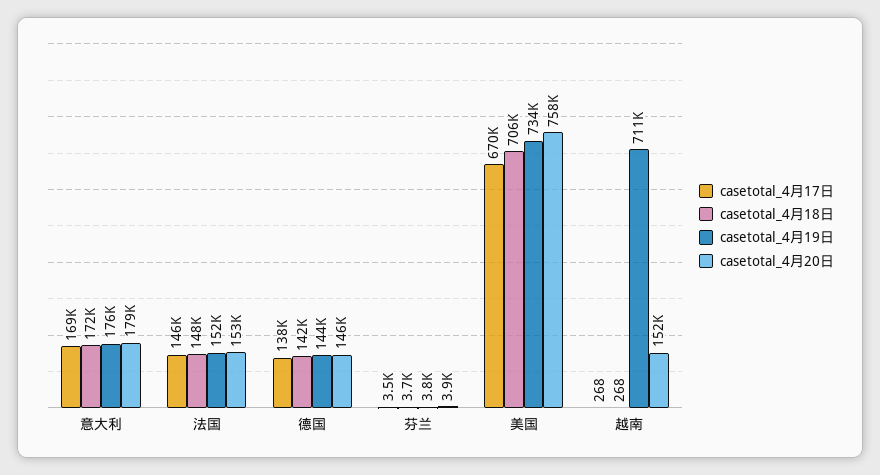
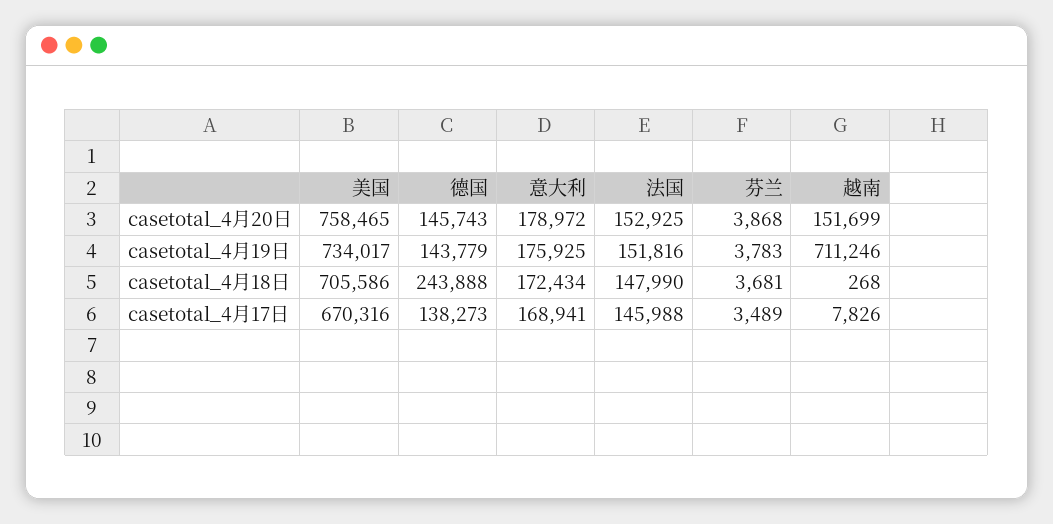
  {
    "casetotal_4月17日": {
      "意大利": 168941,
      "法国": 145988,
      "德国": 138273,
      "芬兰": 3489,
      "美国": 670316,
-     "越南": 268
+     "越南": 7826
    },
    "casetotal_4月18日": {
      "意大利": 172434,
      "法国": 147990,
-     "德国": 142000,
+     "德国": 243888,
      "芬兰": 3681,
      "美国": 705586,
      "越南": 268
    },
    "casetotal_4月19日": {
      "意大利": 175925,
      "法国": 151816,
      "德国": 143779,
      "芬兰": 3783,
      "美国": 734017,
      "越南": 711246
    },
    "casetotal_4月20日": {
      "意大利": 178972,
      "法国": 152925,
      "德国": 145743,
      "芬兰": 3868,
      "美国": 758465,
      "越南": 151699
    }
  }

